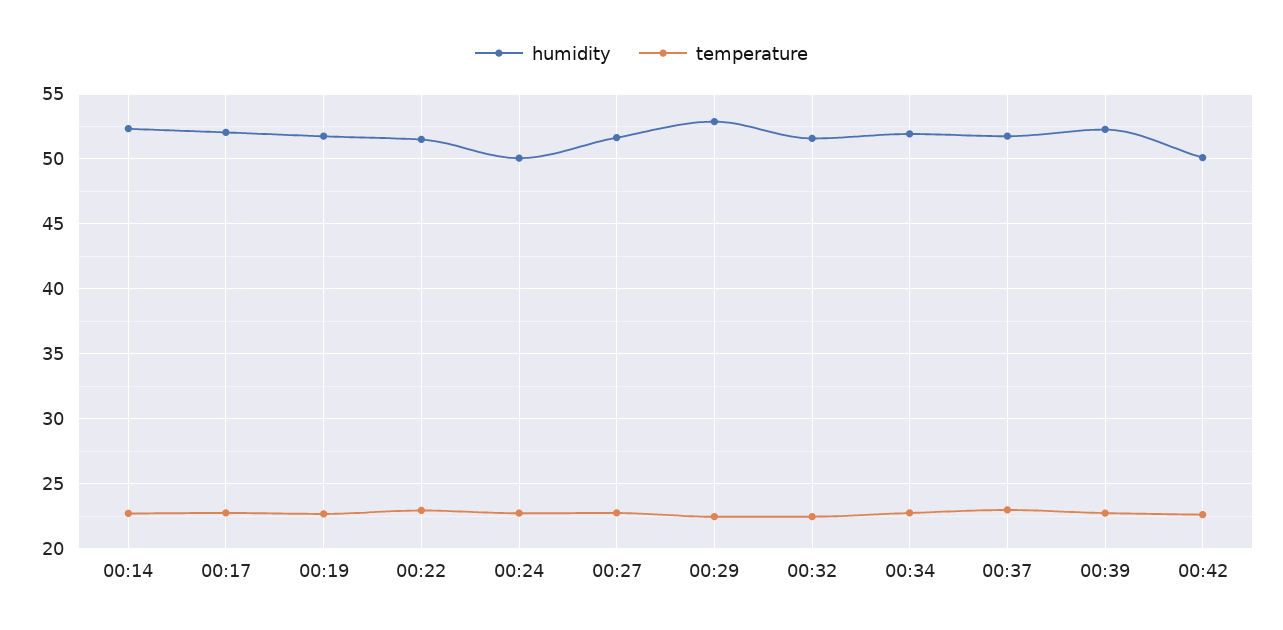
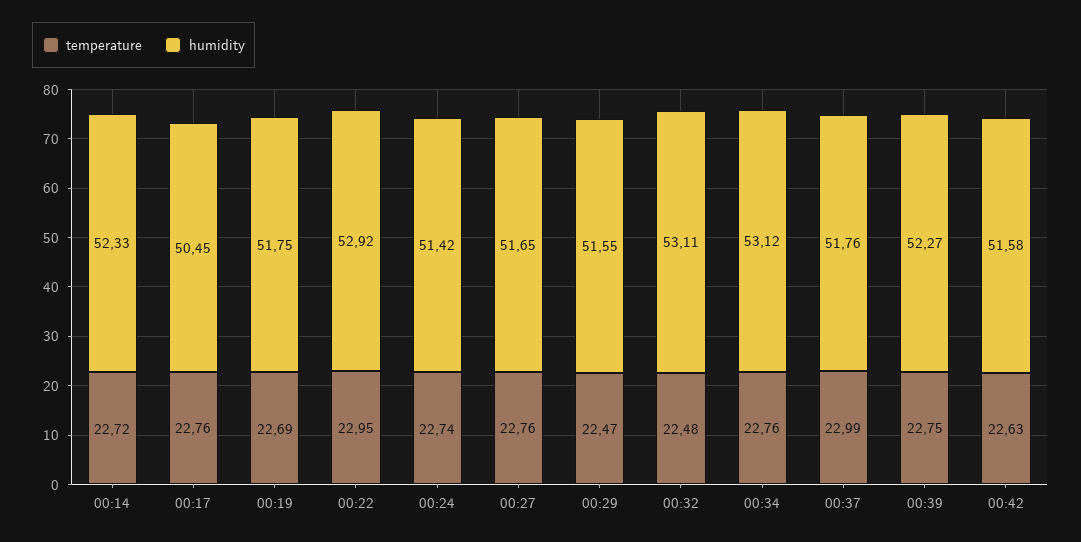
  {
    "humidity": {
      "00:14": 52.33,
-     "00:17": 52,
+     "00:17": 50.45,
      "00:19": 51.75,
-     "00:22": 51.5,
+     "00:22": 52.92,
-     "00:24": 50,
+     "00:24": 51.42,
      "00:27": 51.65,
-     "00:29": 53,
+     "00:29": 51.55,
-     "00:32": 51.5,
+     "00:32": 53.11,
-     "00:34": 52,
+     "00:34": 53.12,
      "00:37": 51.76,
      "00:39": 52.27,
-     "00:42": 50
+     "00:42": 51.58
    },
    "temperature": {
      "00:14": 22.72,
      "00:17": 22.76,
      "00:19": 22.69,
      "00:22": 22.95,
      "00:24": 22.74,
      "00:27": 22.76,
      "00:29": 22.47,
      "00:32": 22.48,
      "00:34": 22.76,
      "00:37": 22.99,
      "00:39": 22.75,
      "00:42": 22.63
    }
  }

